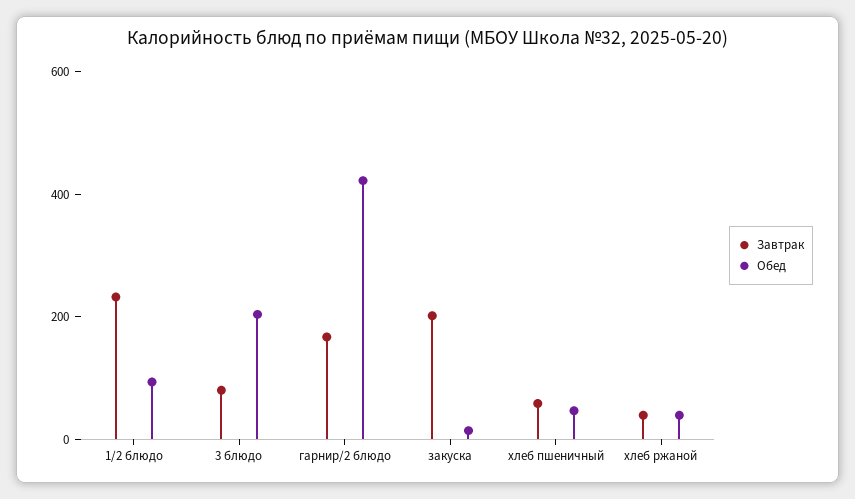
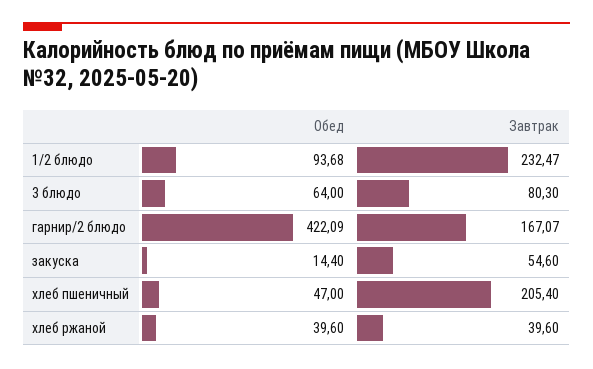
  {
    "Завтрак": {
      "1/2 блюдо": 232.47,
      "3 блюдо": 80.3,
      "гарнир/2 блюдо": 167.07,
-     "закуска": 200,
+     "закуска": 54.6,
-     "хлеб пшеничный": 50,
+     "хлеб пшеничный": 205.4,
      "хлеб ржаной": 39.6
    },
    "Обед": {
      "1/2 блюдо": 93.68,
-     "3 блюдо": 200,
+     "3 блюдо": 64,
      "гарнир/2 блюдо": 422.09,
      "закуска": 14.4,
      "хлеб пшеничный": 47,
      "хлеб ржаной": 39.6
    }
  }

